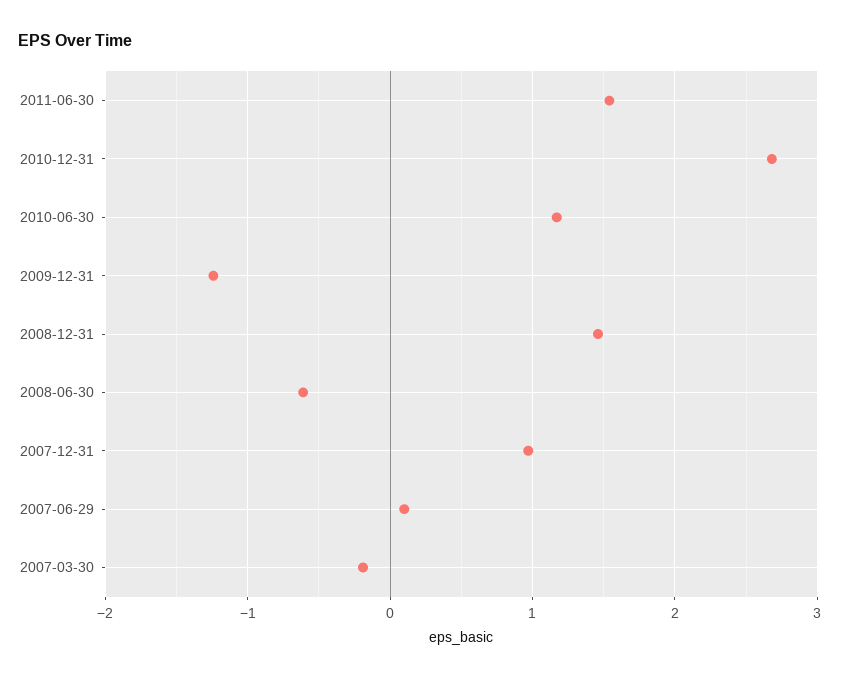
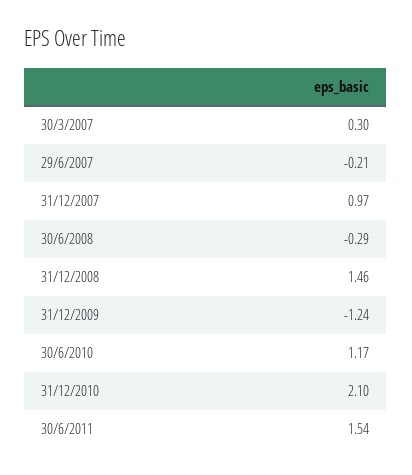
  {
    "2011-06-30": 1.54,
-   "2010-12-31": 2.7,
+   "2010-12-31": 2.1,
    "2010-06-30": 1.17,
    "2009-12-31": -1.24,
    "2008-12-31": 1.46,
-   "2008-06-30": -0.6,
+   "2008-06-30": -0.29,
    "2007-12-31": 0.97,
-   "2007-06-29": 0.1,
+   "2007-06-29": -0.21,
-   "2007-03-30": -0.2
+   "2007-03-30": 0.3
  }

